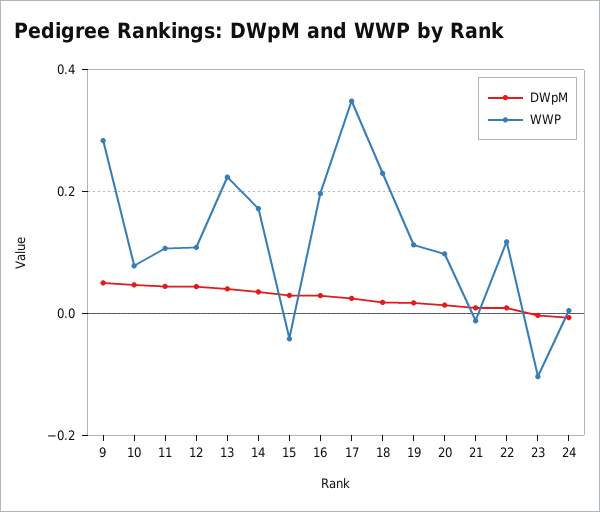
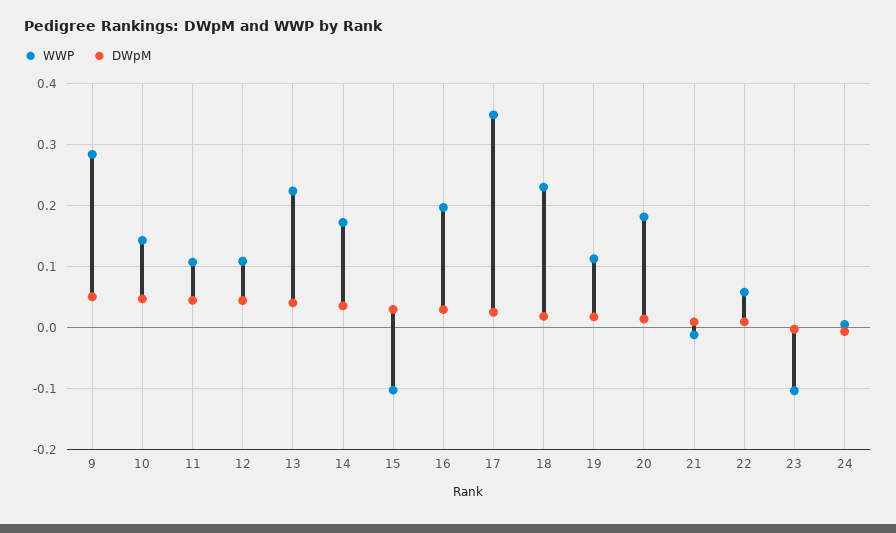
  {
    "DWpM": {
      "9": 0.05,
      "10": 0.05,
      "11": 0.04,
      "12": 0.04,
      "13": 0.04,
      "14": 0.04,
      "15": 0.03,
      "16": 0.03,
      "17": 0.02,
      "18": 0.02,
      "19": 0.02,
      "20": 0.01,
      "21": 0.01,
      "22": 0.01,
      "23": 0,
      "24": -0.01
    },
    "WWP": {
      "9": 0.28,
-     "10": 0.08,
+     "10": 0.14,
      "11": 0.11,
      "12": 0.11,
      "13": 0.22,
      "14": 0.17,
-     "15": -0.04,
+     "15": -0.1,
      "16": 0.2,
      "17": 0.35,
      "18": 0.23,
      "19": 0.11,
-     "20": 0.1,
+     "20": 0.18,
      "21": -0.01,
-     "22": 0.12,
+     "22": 0.06,
      "23": -0.1,
      "24": 0
    }
  }

